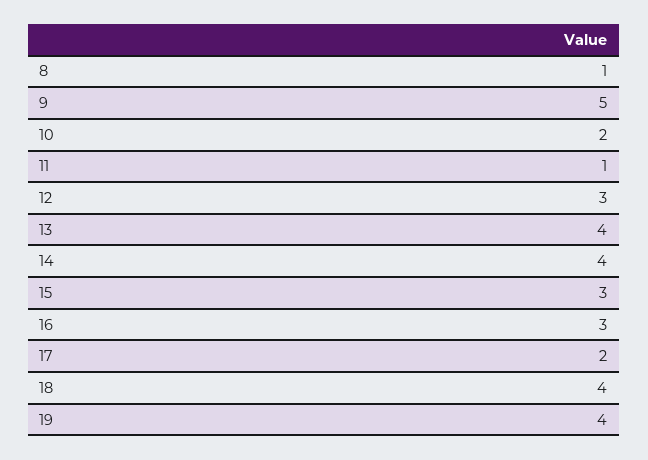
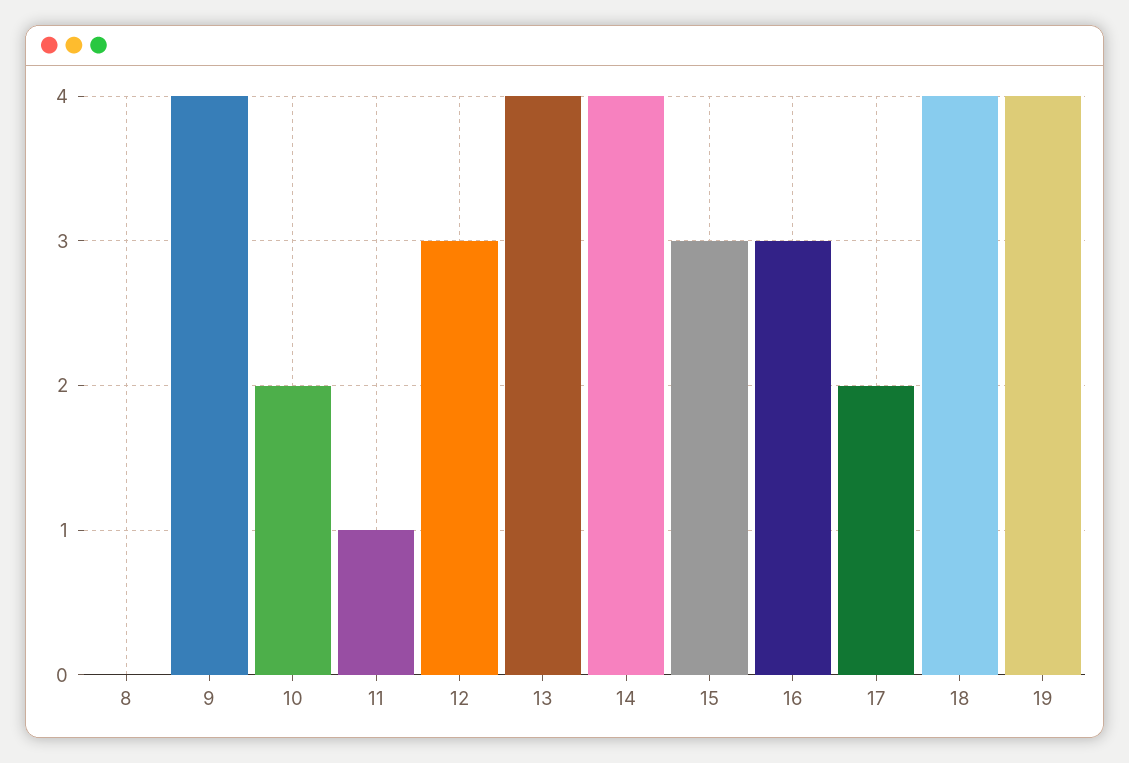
  {
-   "8": 1,
+   "8": 0,
-   "9": 5,
+   "9": 4,
    "10": 2,
    "11": 1,
    "12": 3,
    "13": 4,
    "14": 4,
    "15": 3,
    "16": 3,
    "17": 2,
    "18": 4,
    "19": 4
  }

